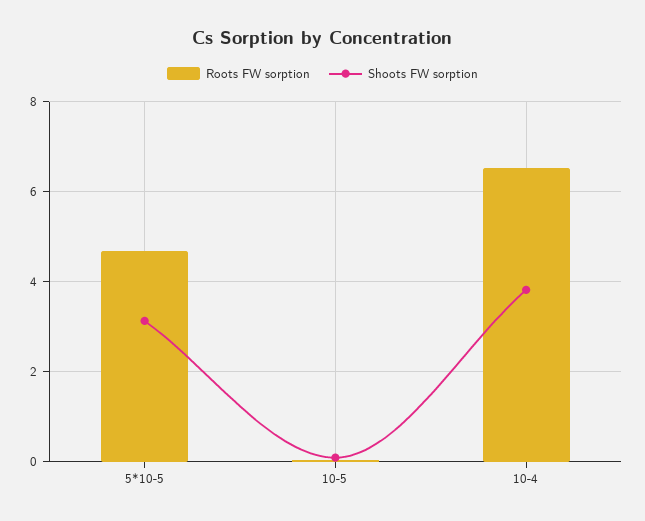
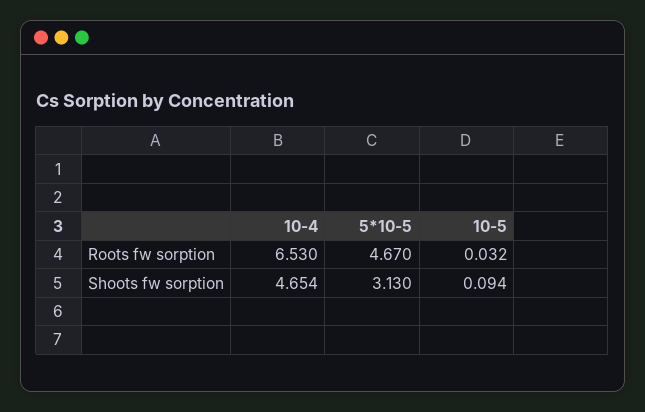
  {
    "Roots FW sorption": {
      "5*10-5": 4.67,
      "10-5": 0.032,
      "10-4": 6.53
    },
    "Shoots FW sorption": {
      "5*10-5": 3.13,
      "10-5": 0.094,
-     "10-4": 3.8
+     "10-4": 4.654
    }
  }

